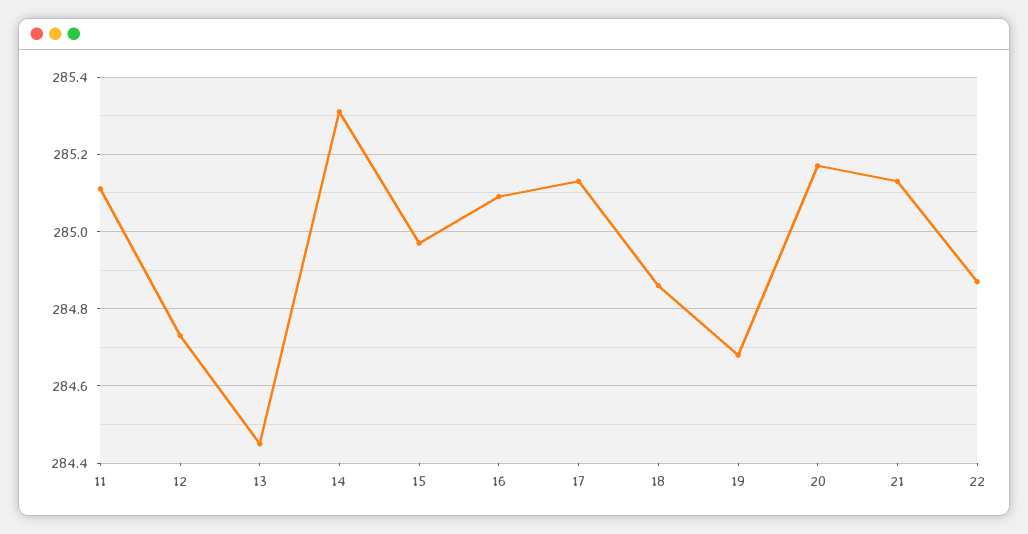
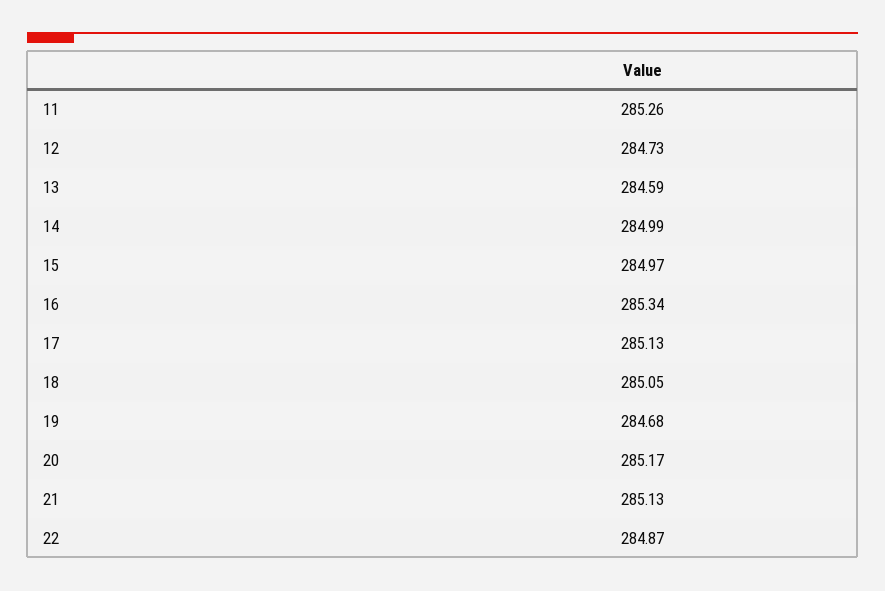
  {
-   "11": 285.1,
+   "11": 285.26,
    "12": 284.73,
-   "13": 284.45,
+   "13": 284.59,
-   "14": 285.3,
+   "14": 284.99,
    "15": 284.97,
-   "16": 285.1,
+   "16": 285.34,
    "17": 285.13,
-   "18": 284.85,
+   "18": 285.05,
    "19": 284.68,
    "20": 285.17,
    "21": 285.13,
    "22": 284.87
  }

